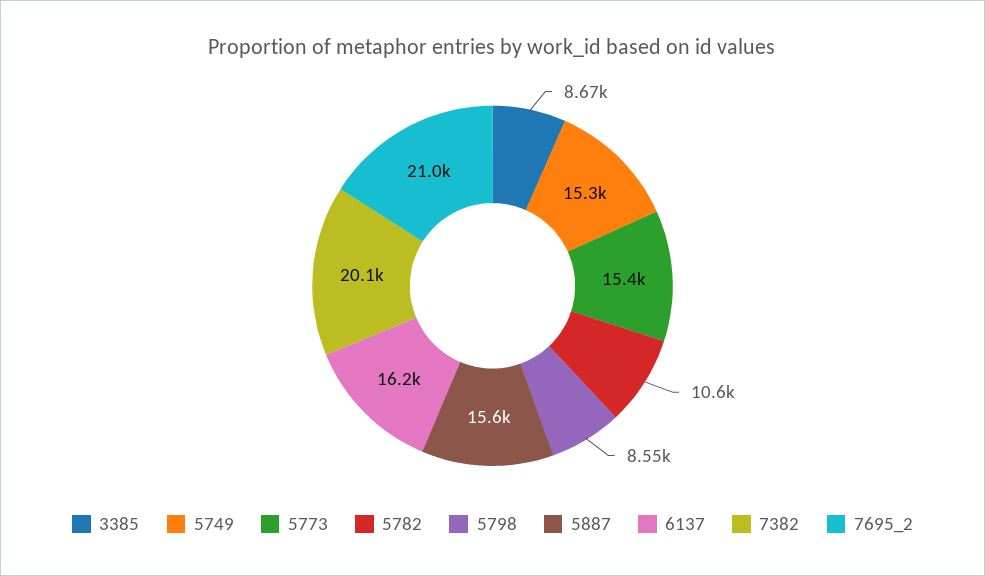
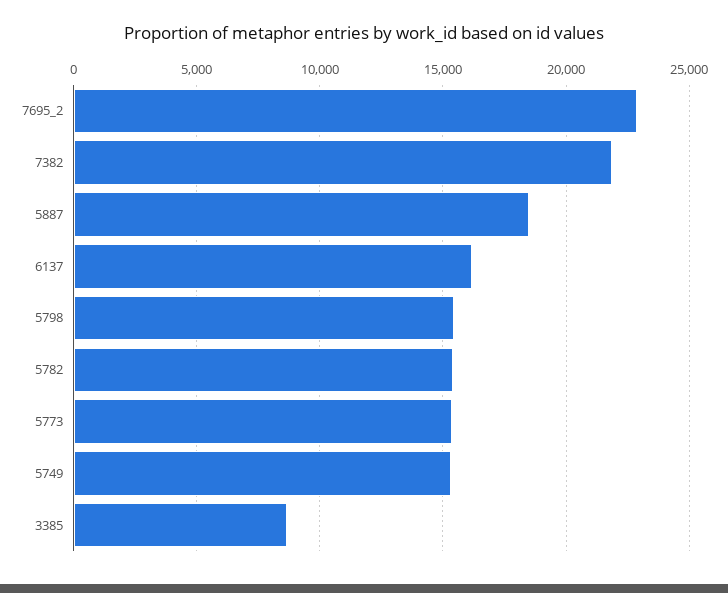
  {
    "3385": 8670,
    "5749": 15300,
    "5773": 15400,
-   "5782": 10600,
+   "5782": 15500,
-   "5798": 8550,
+   "5798": 15500,
-   "5887": 15600,
+   "5887": 18500,
    "6137": 16200,
-   "7382": 20100,
+   "7382": 22000,
-   "7695_2": 21000
+   "7695_2": 23000
  }

